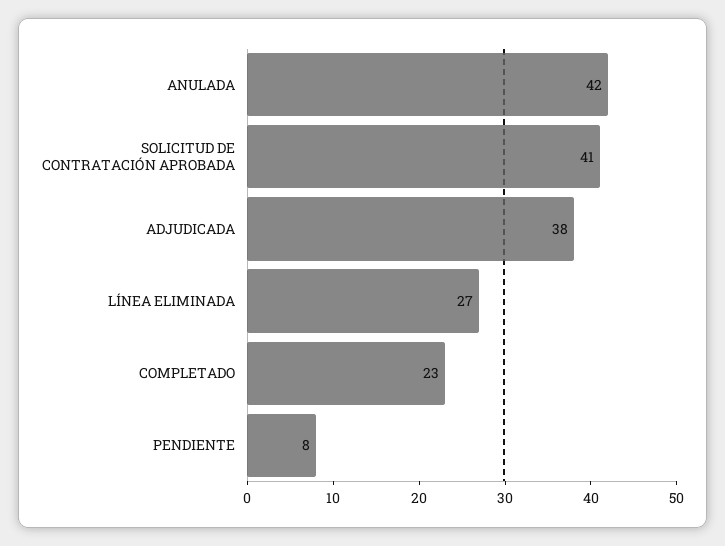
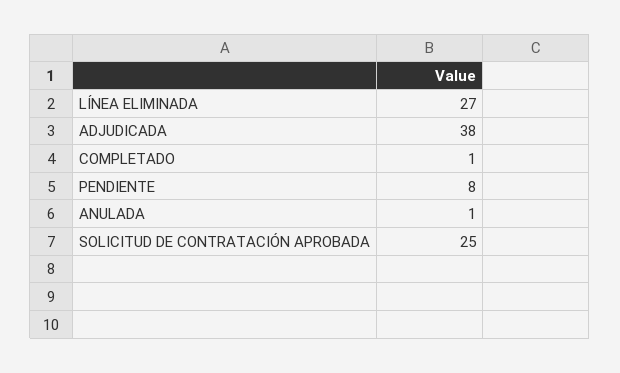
  {
-   "ANULADA": 42,
+   "ANULADA": 1,
-   "SOLICITUD DE CONTRATACIÓN APROBADA": 41,
+   "SOLICITUD DE CONTRATACIÓN APROBADA": 25,
    "ADJUDICADA": 38,
    "LÍNEA ELIMINADA": 27,
-   "COMPLETADO": 23,
+   "COMPLETADO": 1,
    "PENDIENTE": 8
  }

